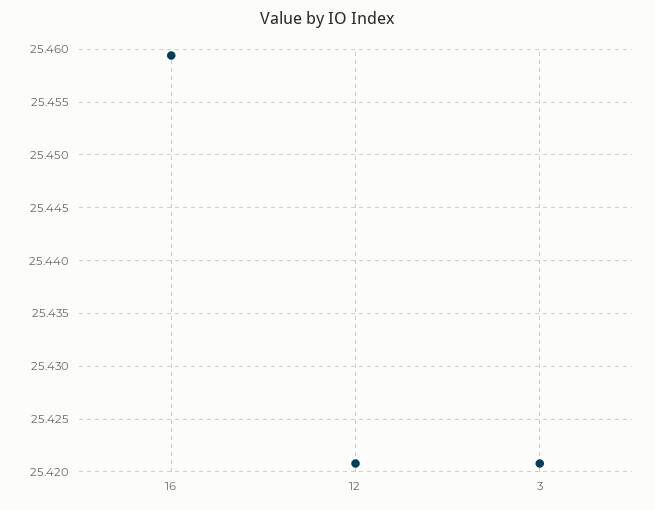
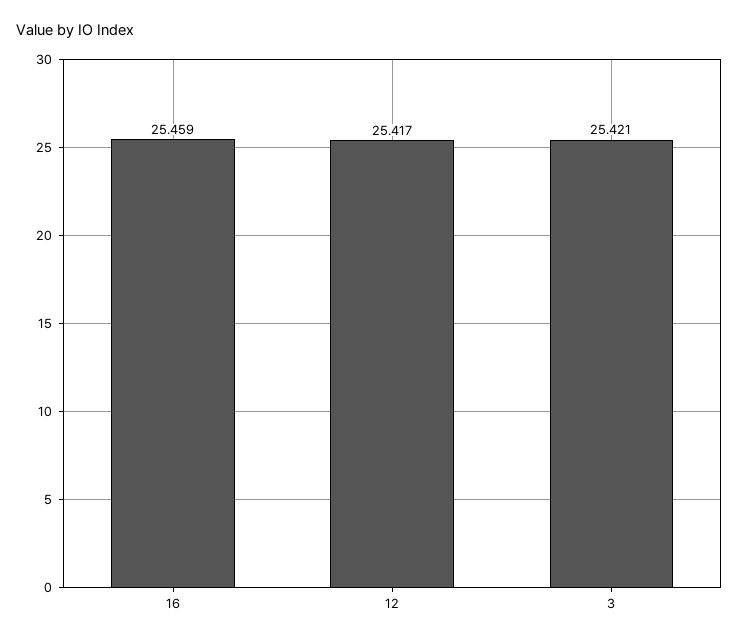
  {
    "16": 25.459,
-   "12": 25.421,
+   "12": 25.417,
    "3": 25.421
  }

